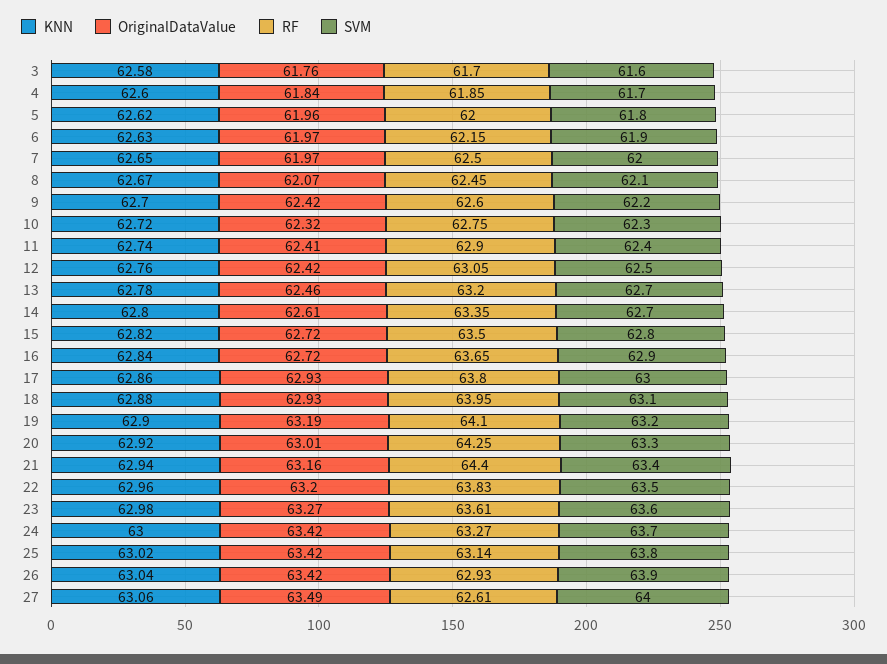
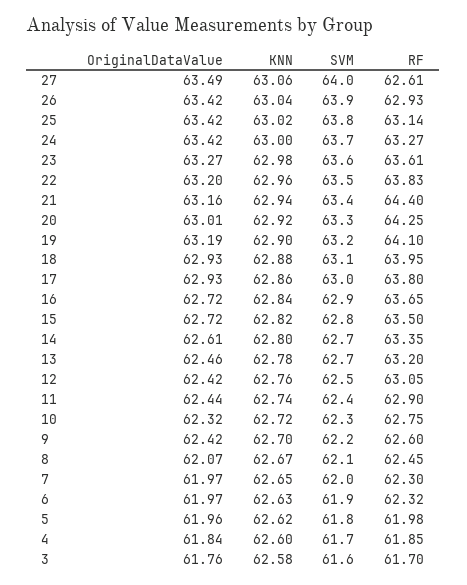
  {
    "KNN": {
      "3": 62.58,
      "4": 62.6,
      "5": 62.62,
      "6": 62.63,
      "7": 62.65,
      "8": 62.67,
      "9": 62.7,
      "10": 62.72,
      "11": 62.74,
      "12": 62.76,
      "13": 62.78,
      "14": 62.8,
      "15": 62.82,
      "16": 62.84,
      "17": 62.86,
      "18": 62.88,
      "19": 62.9,
      "20": 62.92,
      "21": 62.94,
      "22": 62.96,
      "23": 62.98,
      "24": 63,
      "25": 63.02,
      "26": 63.04,
      "27": 63.06
    },
    "OriginalDataValue": {
      "3": 61.76,
      "4": 61.84,
      "5": 61.96,
      "6": 61.97,
      "7": 61.97,
      "8": 62.07,
      "9": 62.42,
      "10": 62.32,
-     "11": 62.41,
+     "11": 62.44,
      "12": 62.42,
      "13": 62.46,
      "14": 62.61,
      "15": 62.72,
      "16": 62.72,
      "17": 62.93,
      "18": 62.93,
      "19": 63.19,
      "20": 63.01,
      "21": 63.16,
      "22": 63.2,
      "23": 63.27,
      "24": 63.42,
      "25": 63.42,
      "26": 63.42,
      "27": 63.49
    },
    "RF": {
      "3": 61.7,
      "4": 61.85,
-     "5": 62,
+     "5": 61.98,
-     "6": 62.15,
+     "6": 62.32,
-     "7": 62.5,
+     "7": 62.3,
      "8": 62.45,
      "9": 62.6,
      "10": 62.75,
      "11": 62.9,
      "12": 63.05,
      "13": 63.2,
      "14": 63.35,
      "15": 63.5,
      "16": 63.65,
      "17": 63.8,
      "18": 63.95,
      "19": 64.1,
      "20": 64.25,
      "21": 64.4,
      "22": 63.83,
      "23": 63.61,
      "24": 63.27,
      "25": 63.14,
      "26": 62.93,
      "27": 62.61
    },
    "SVM": {
      "3": 61.6,
      "4": 61.7,
      "5": 61.8,
      "6": 61.9,
      "7": 62,
      "8": 62.1,
      "9": 62.2,
      "10": 62.3,
      "11": 62.4,
      "12": 62.5,
      "13": 62.7,
      "14": 62.7,
      "15": 62.8,
      "16": 62.9,
      "17": 63,
      "18": 63.1,
      "19": 63.2,
      "20": 63.3,
      "21": 63.4,
      "22": 63.5,
      "23": 63.6,
      "24": 63.7,
      "25": 63.8,
      "26": 63.9,
      "27": 64
    }
  }

